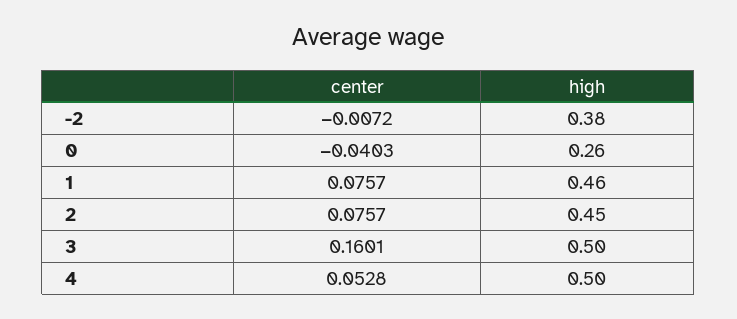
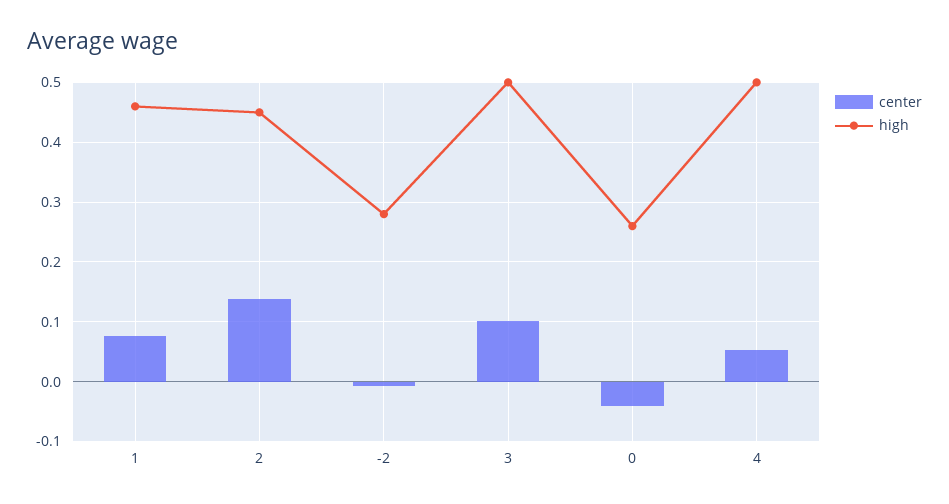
  {
    "center": {
      "-2": -0.0072,
      "0": -0.0403,
      "1": 0.0757,
-     "2": 0.0757,
+     "2": 0.14,
-     "3": 0.1601,
+     "3": 0.1,
      "4": 0.0528
    },
    "high": {
-     "-2": 0.38,
+     "-2": 0.28,
      "0": 0.26,
      "1": 0.46,
      "2": 0.45,
      "3": 0.5,
      "4": 0.5
    }
  }

